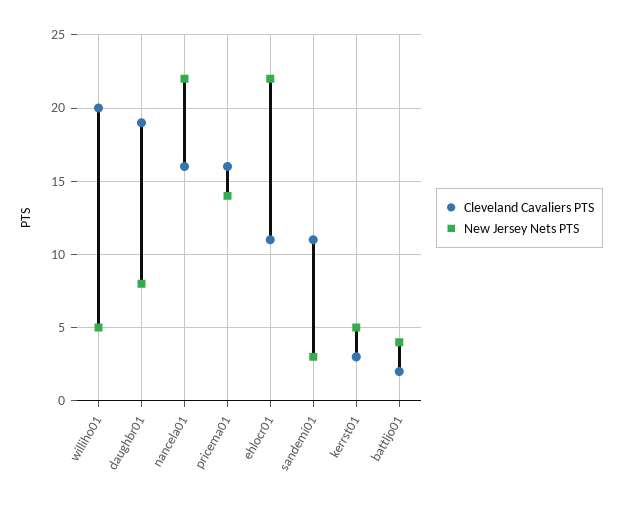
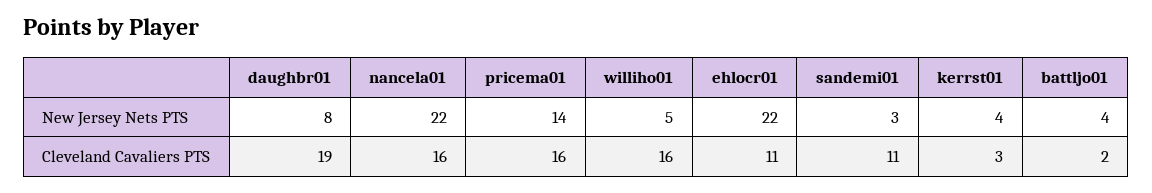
  {
    "Cleveland Cavaliers PTS": {
-     "williho01": 20,
+     "williho01": 16,
      "daughbr01": 19,
      "nancela01": 16,
      "pricema01": 16,
      "ehlocr01": 11,
      "sandemi01": 11,
      "kerrst01": 3,
      "battljo01": 2
    },
    "New Jersey Nets PTS": {
      "williho01": 5,
      "daughbr01": 8,
      "nancela01": 22,
      "pricema01": 14,
      "ehlocr01": 22,
      "sandemi01": 3,
-     "kerrst01": 5,
+     "kerrst01": 4,
      "battljo01": 4
    }
  }

